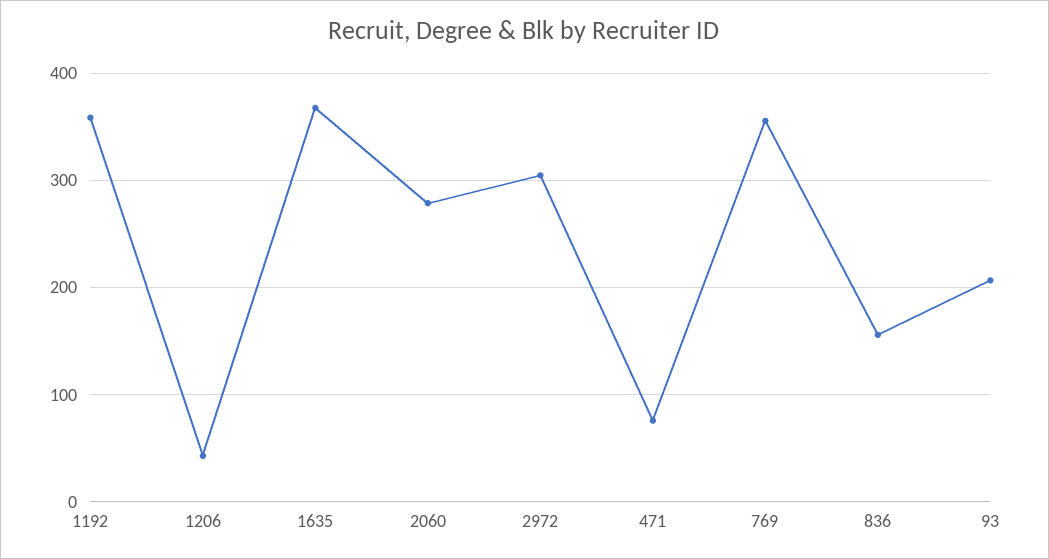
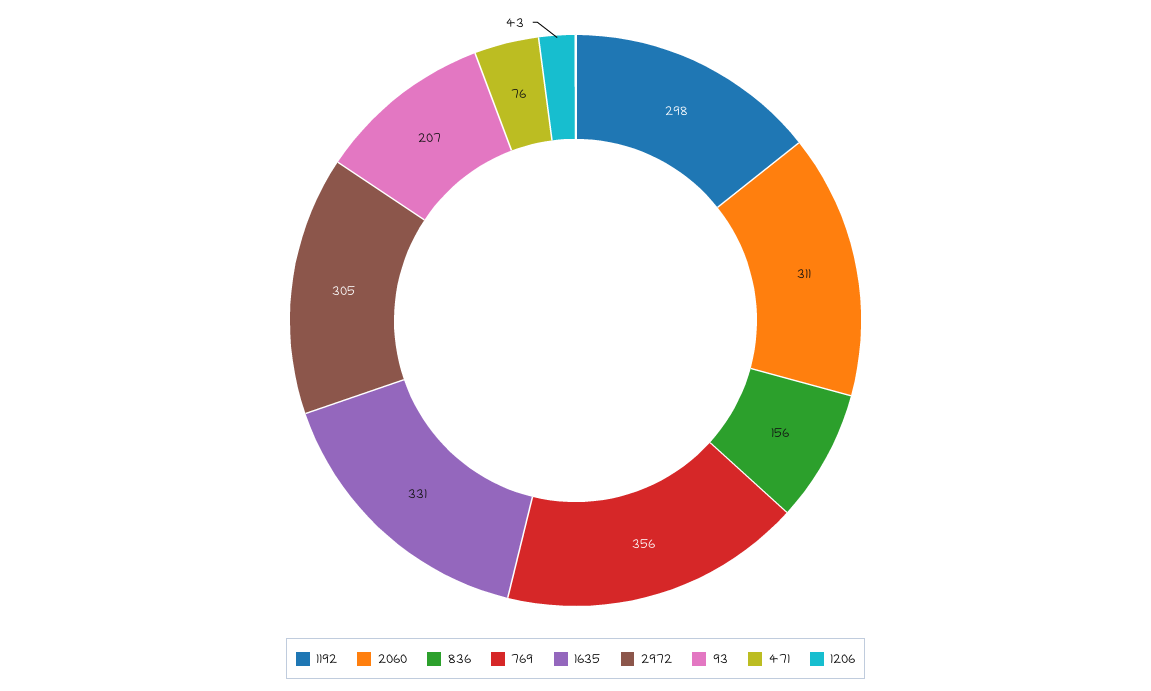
  {
-   "1192": 360,
+   "1192": 298,
    "1206": 43,
-   "1635": 370,
+   "1635": 331,
-   "2060": 280,
+   "2060": 311,
    "2972": 305,
    "471": 76,
    "769": 356,
    "836": 156,
    "93": 207
  }

